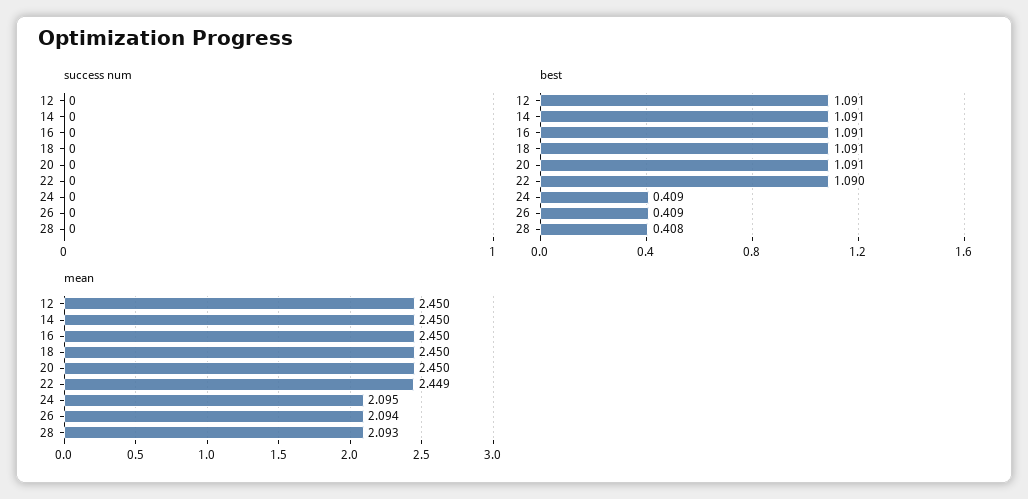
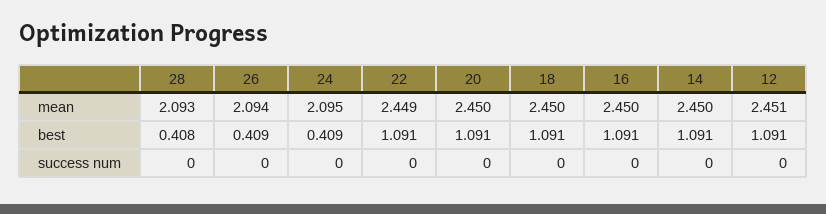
  {
    "success num": {
      "12": 0,
      "14": 0,
      "16": 0,
      "18": 0,
      "20": 0,
      "22": 0,
      "24": 0,
      "26": 0,
      "28": 0
    },
    "best": {
      "12": 1.091,
      "14": 1.091,
      "16": 1.091,
      "18": 1.091,
      "20": 1.091,
-     "22": 1.09,
+     "22": 1.091,
      "24": 0.409,
      "26": 0.409,
      "28": 0.408
    },
    "mean": {
-     "12": 2.45,
+     "12": 2.451,
      "14": 2.45,
      "16": 2.45,
      "18": 2.45,
      "20": 2.45,
      "22": 2.449,
      "24": 2.095,
      "26": 2.094,
      "28": 2.093
    }
  }

